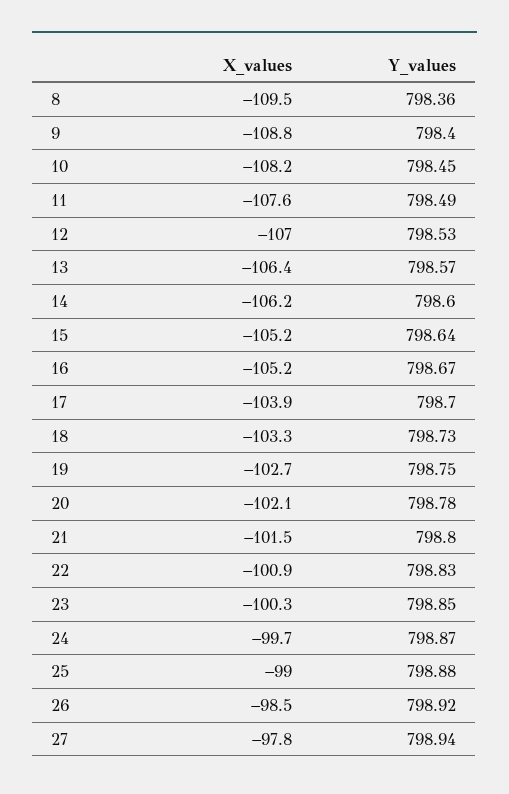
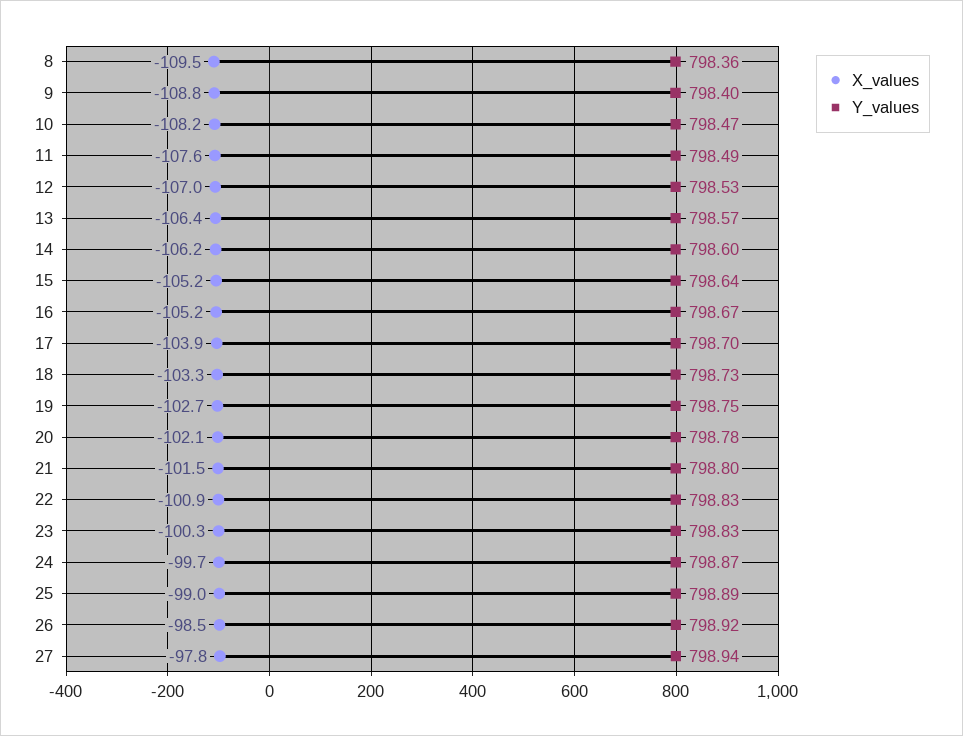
  {
    "X_values": {
      "8": -109.5,
      "9": -108.8,
      "10": -108.2,
      "11": -107.6,
      "12": -107,
      "13": -106.4,
      "14": -106.2,
      "15": -105.2,
      "16": -105.2,
      "17": -103.9,
      "18": -103.3,
      "19": -102.7,
      "20": -102.1,
      "21": -101.5,
      "22": -100.9,
      "23": -100.3,
      "24": -99.7,
      "25": -99,
      "26": -98.5,
      "27": -97.8
    },
    "Y_values": {
      "8": 798.36,
      "9": 798.4,
-     "10": 798.45,
+     "10": 798.47,
      "11": 798.49,
      "12": 798.53,
      "13": 798.57,
      "14": 798.6,
      "15": 798.64,
      "16": 798.67,
      "17": 798.7,
      "18": 798.73,
      "19": 798.75,
      "20": 798.78,
      "21": 798.8,
      "22": 798.83,
-     "23": 798.85,
+     "23": 798.83,
      "24": 798.87,
-     "25": 798.88,
+     "25": 798.89,
      "26": 798.92,
      "27": 798.94
    }
  }

